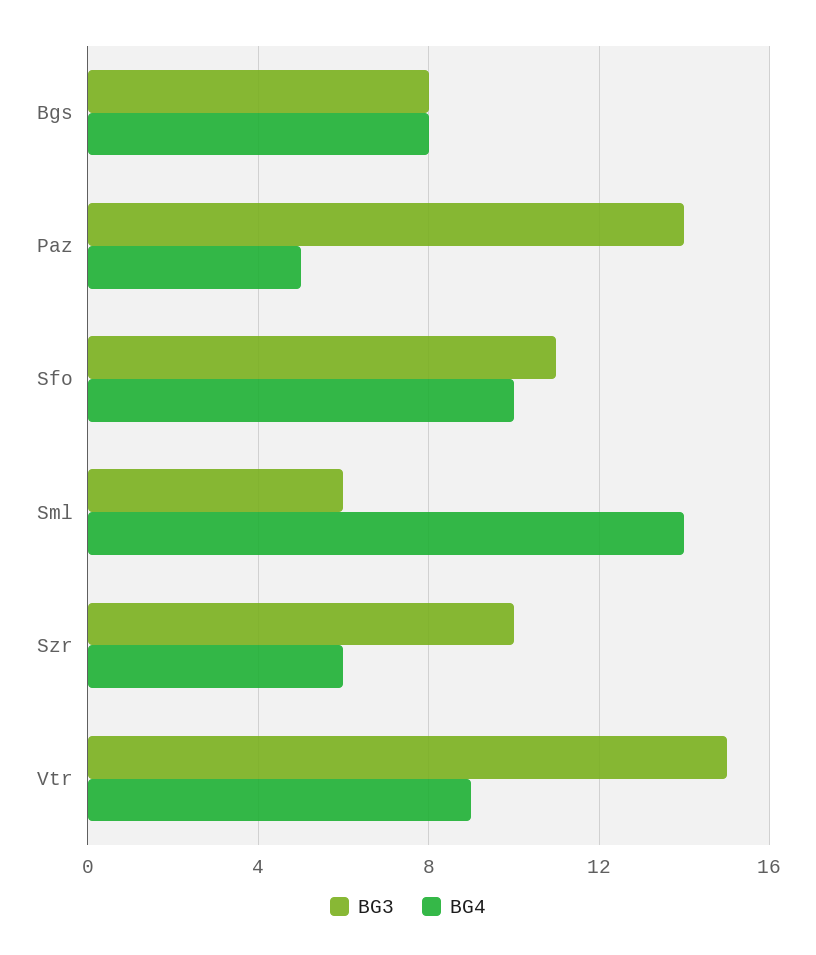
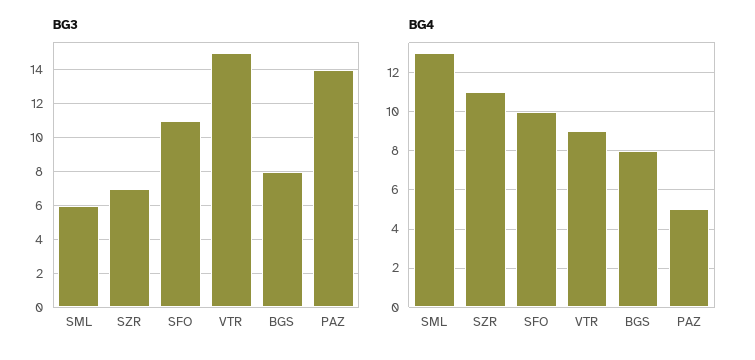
  {
    "BG3": {
      "Bgs": 8,
      "Paz": 14,
      "Sfo": 11,
      "Sml": 6,
-     "Szr": 10,
+     "Szr": 7,
      "Vtr": 15
    },
    "BG4": {
      "Bgs": 8,
      "Paz": 5,
      "Sfo": 10,
-     "Sml": 14,
+     "Sml": 13,
-     "Szr": 6,
+     "Szr": 11,
      "Vtr": 9
    }
  }

